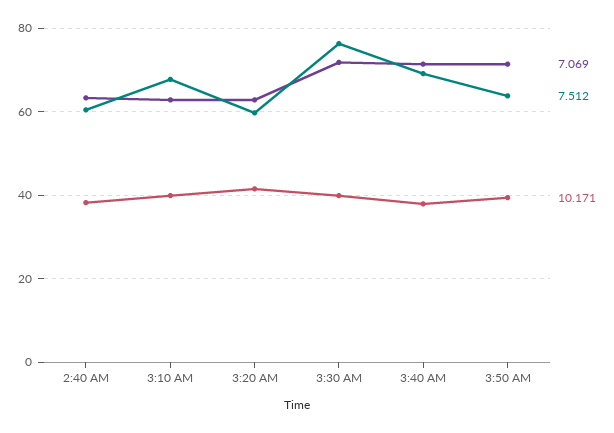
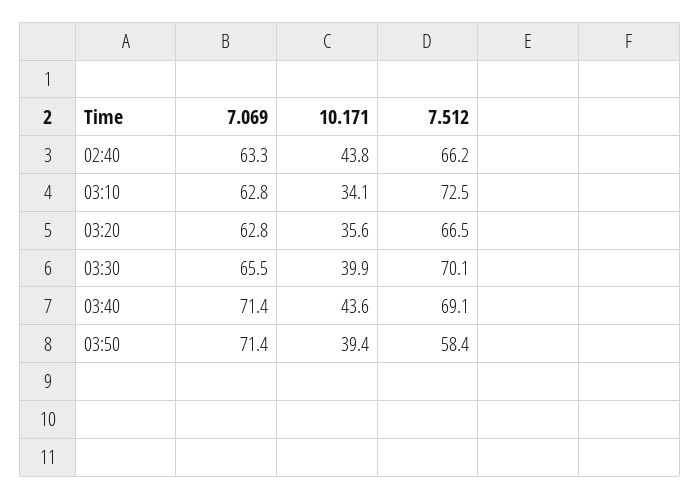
  {
    "7.069": {
      "2:40 AM": 63.3,
      "3:10 AM": 62.8,
      "3:20 AM": 62.8,
-     "3:30 AM": 72,
+     "3:30 AM": 65.5,
      "3:40 AM": 71.4,
      "3:50 AM": 71.4
    },
    "7.512": {
-     "2:40 AM": 60,
+     "2:40 AM": 66.2,
-     "3:10 AM": 68,
+     "3:10 AM": 72.5,
-     "3:20 AM": 60,
+     "3:20 AM": 66.5,
-     "3:30 AM": 76,
+     "3:30 AM": 70.1,
      "3:40 AM": 69.1,
-     "3:50 AM": 64
+     "3:50 AM": 58.4
    },
    "10.171": {
-     "2:40 AM": 38,
+     "2:40 AM": 43.8,
-     "3:10 AM": 40,
+     "3:10 AM": 34.1,
-     "3:20 AM": 42,
+     "3:20 AM": 35.6,
      "3:30 AM": 39.9,
-     "3:40 AM": 38,
+     "3:40 AM": 43.6,
      "3:50 AM": 39.4
    }
  }

